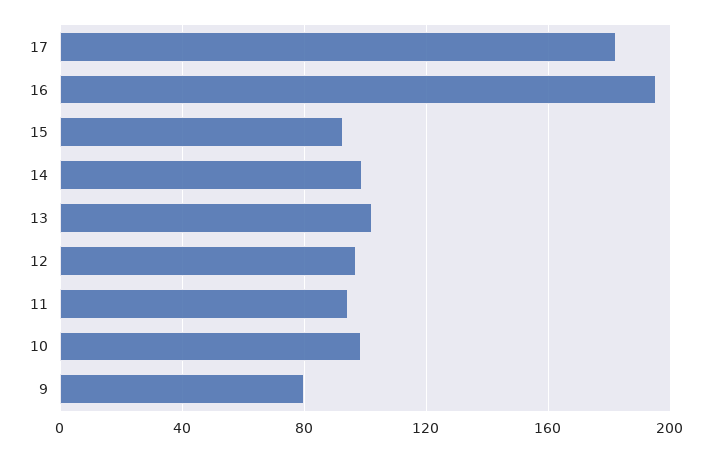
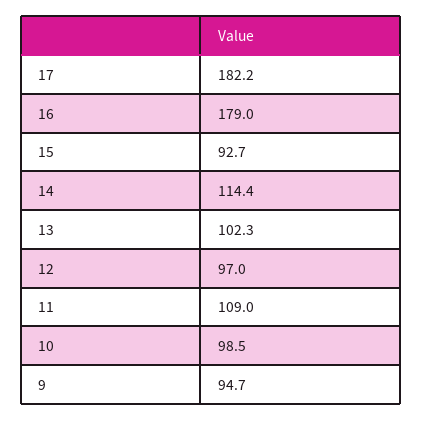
  {
    "17": 182.2,
-   "16": 195,
+   "16": 179,
    "15": 92.7,
-   "14": 100,
+   "14": 114.4,
    "13": 102.3,
    "12": 97,
-   "11": 95,
+   "11": 109,
    "10": 98.5,
-   "9": 80
+   "9": 94.7
  }

